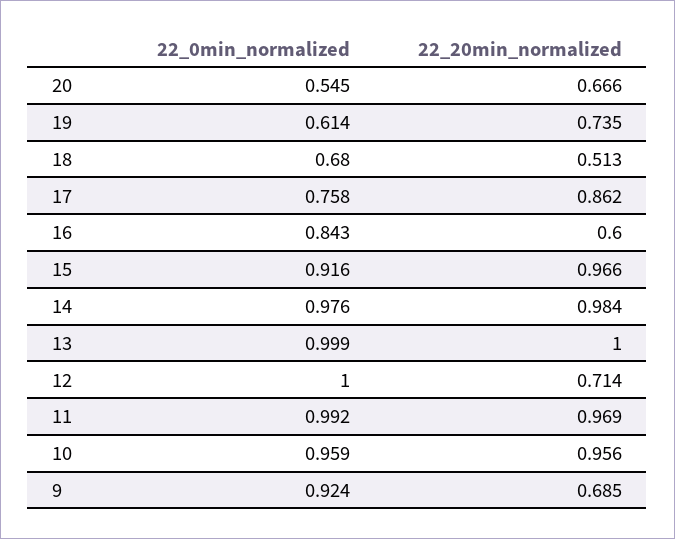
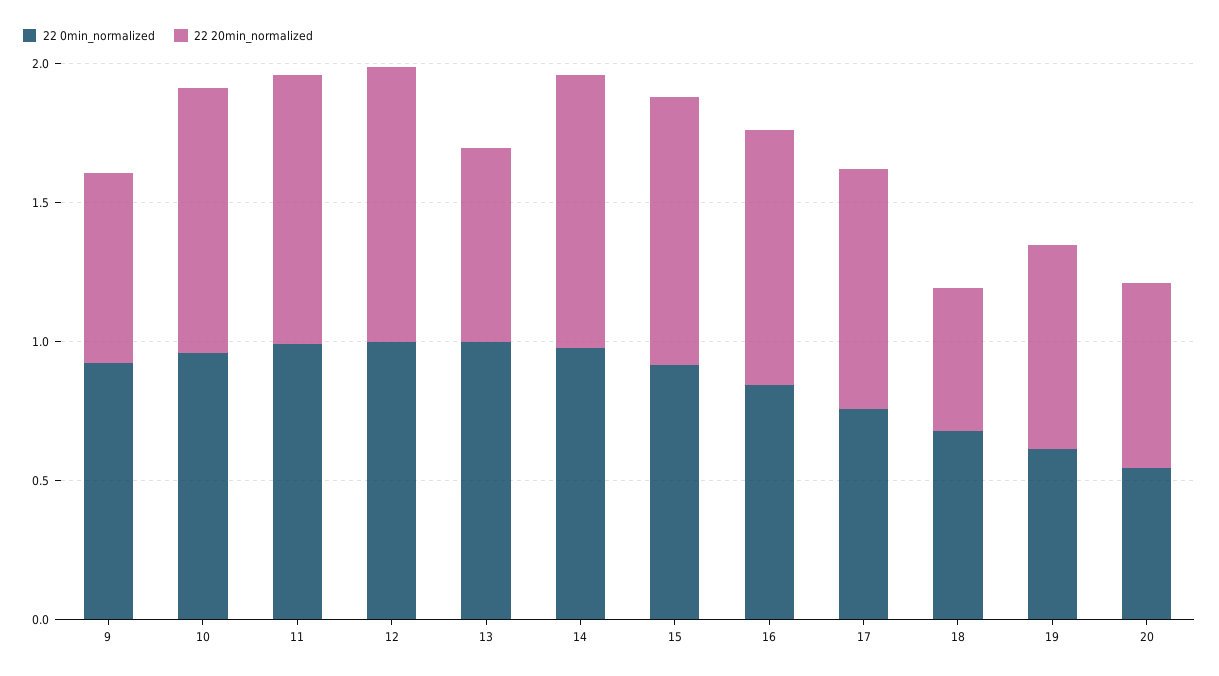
  {
    "22_0min_normalized": {
      "20": 0.545,
      "19": 0.614,
      "18": 0.68,
      "17": 0.758,
      "16": 0.843,
      "15": 0.916,
      "14": 0.976,
      "13": 0.999,
      "12": 1,
      "11": 0.992,
      "10": 0.959,
      "9": 0.924
    },
    "22_20min_normalized": {
      "20": 0.666,
      "19": 0.735,
      "18": 0.513,
      "17": 0.862,
-     "16": 0.6,
+     "16": 0.9,
      "15": 0.966,
      "14": 0.984,
-     "13": 1,
+     "13": 0.7,
-     "12": 0.714,
+     "12": 1,
      "11": 0.969,
      "10": 0.956,
      "9": 0.685
    }
  }

